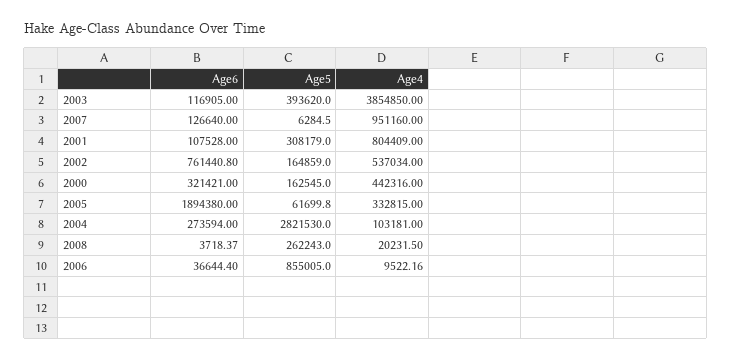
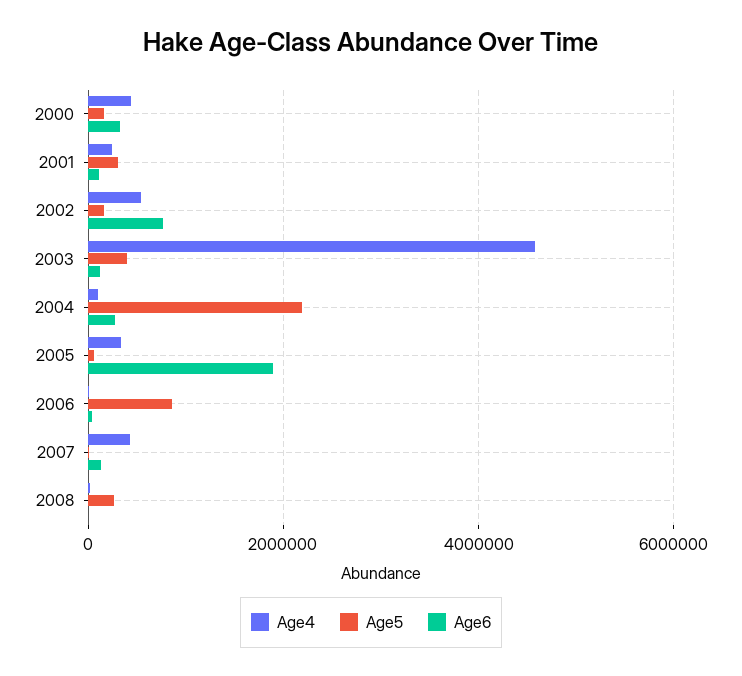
  {
    "Age6": {
      "2003": 116905,
      "2007": 126640,
      "2001": 107528,
      "2002": 761440.8,
      "2000": 321421,
      "2005": 1894380,
      "2004": 273594,
      "2008": 3718.37,
      "2006": 36644.4
    },
    "Age5": {
      "2003": 393620,
      "2007": 6284.5,
      "2001": 308179,
      "2002": 164859,
      "2000": 162545,
      "2005": 61699.8,
-     "2004": 2821530,
+     "2004": 2200000,
      "2008": 262243,
      "2006": 855005
    },
    "Age4": {
-     "2003": 3854850,
+     "2003": 4600000,
-     "2007": 951160,
+     "2007": 400000,
-     "2001": 804409,
+     "2001": 200000,
      "2002": 537034,
      "2000": 442316,
      "2005": 332815,
      "2004": 103181,
      "2008": 20231.5,
      "2006": 9522.16
    }
  }

